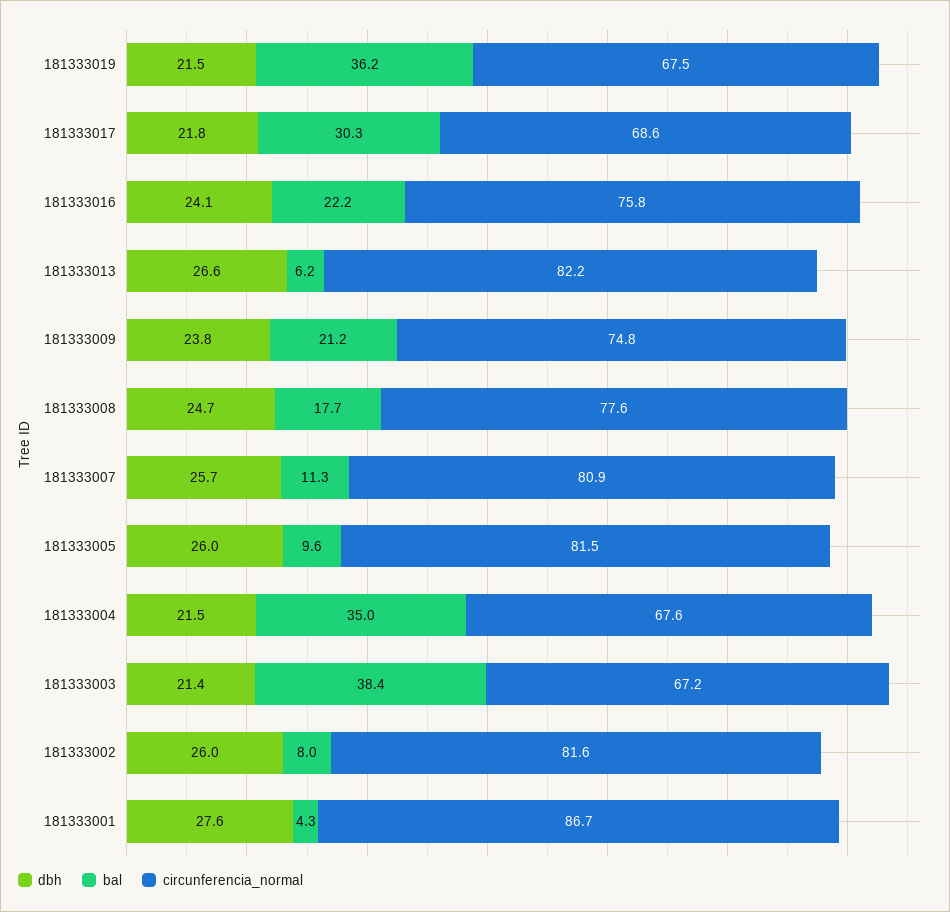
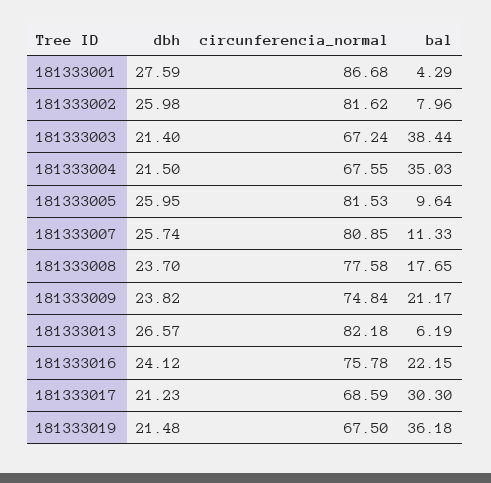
  {
    "dbh": {
      "181333019": 21.48,
-     "181333017": 21.8,
+     "181333017": 21.23,
      "181333016": 24.12,
      "181333013": 26.57,
      "181333009": 23.82,
-     "181333008": 24.7,
+     "181333008": 23.7,
      "181333007": 25.74,
      "181333005": 25.95,
      "181333004": 21.5,
      "181333003": 21.4,
      "181333002": 25.98,
      "181333001": 27.59
    },
    "bal": {
      "181333019": 36.18,
      "181333017": 30.3,
      "181333016": 22.15,
      "181333013": 6.19,
      "181333009": 21.17,
      "181333008": 17.65,
      "181333007": 11.33,
      "181333005": 9.64,
      "181333004": 35.03,
      "181333003": 38.44,
      "181333002": 7.96,
      "181333001": 4.29
    },
    "circunferencia_normal": {
      "181333019": 67.5,
      "181333017": 68.59,
      "181333016": 75.78,
      "181333013": 82.18,
      "181333009": 74.84,
      "181333008": 77.58,
      "181333007": 80.85,
      "181333005": 81.53,
      "181333004": 67.55,
      "181333003": 67.24,
      "181333002": 81.62,
      "181333001": 86.68
    }
  }

